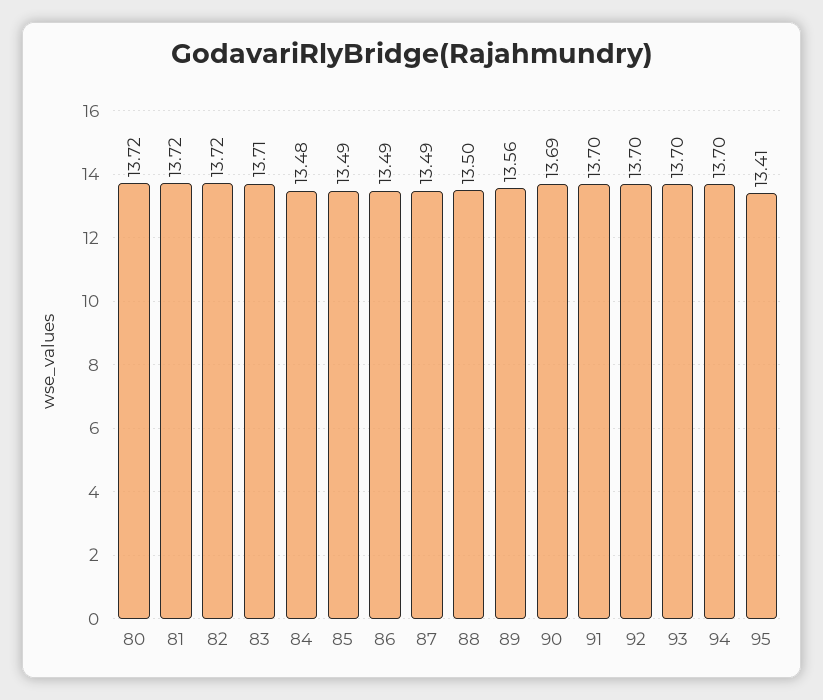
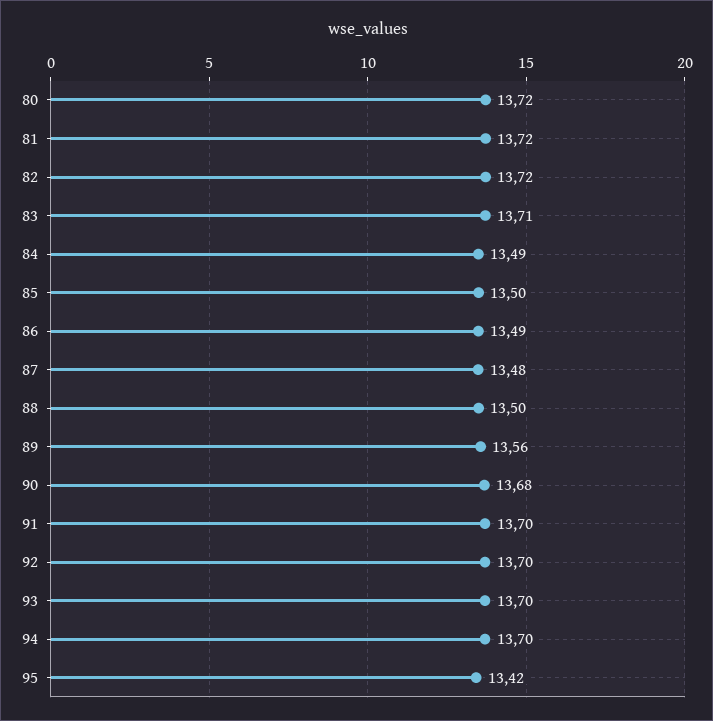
  {
    "80": 13.72,
    "81": 13.72,
    "82": 13.72,
    "83": 13.71,
-   "84": 13.48,
+   "84": 13.49,
-   "85": 13.49,
+   "85": 13.5,
    "86": 13.49,
-   "87": 13.49,
+   "87": 13.48,
    "88": 13.5,
    "89": 13.56,
-   "90": 13.69,
+   "90": 13.68,
    "91": 13.7,
    "92": 13.7,
    "93": 13.7,
    "94": 13.7,
-   "95": 13.41
+   "95": 13.42
  }

